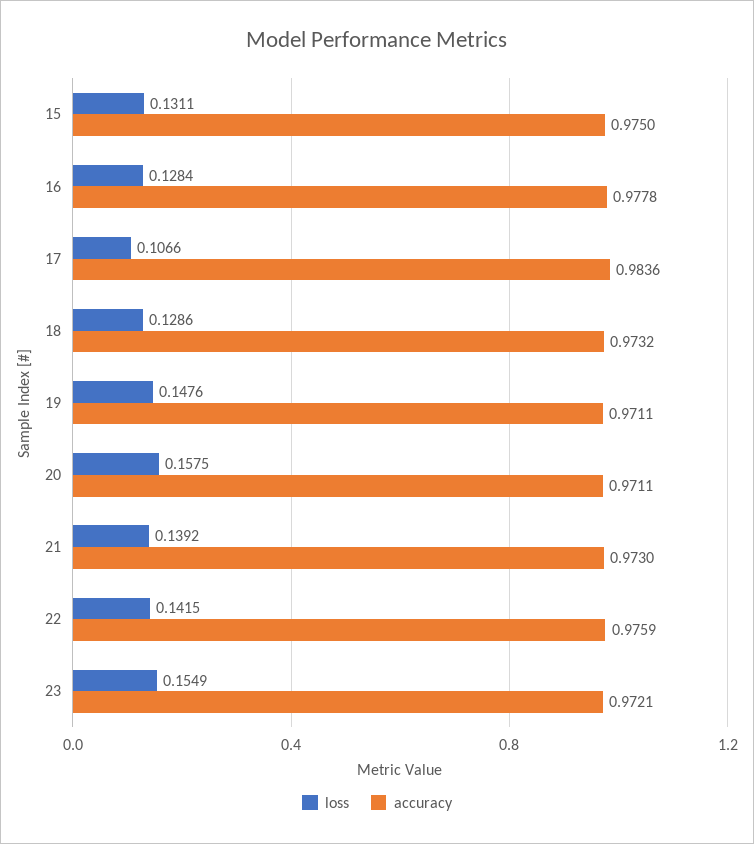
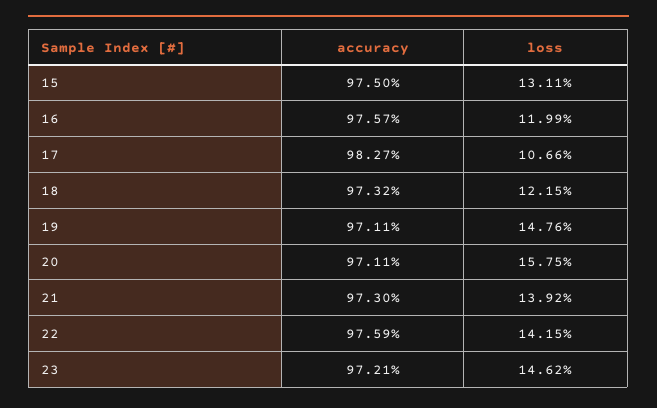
  {
    "loss": {
      "15": 0.1311,
-     "16": 0.1284,
+     "16": 0.1199,
      "17": 0.1066,
-     "18": 0.1286,
+     "18": 0.1215,
      "19": 0.1476,
      "20": 0.1575,
      "21": 0.1392,
      "22": 0.1415,
-     "23": 0.1549
+     "23": 0.1462
    },
    "accuracy": {
      "15": 0.975,
-     "16": 0.9778,
+     "16": 0.9757,
-     "17": 0.9836,
+     "17": 0.9827,
      "18": 0.9732,
      "19": 0.9711,
      "20": 0.9711,
      "21": 0.973,
      "22": 0.9759,
      "23": 0.9721
    }
  }

